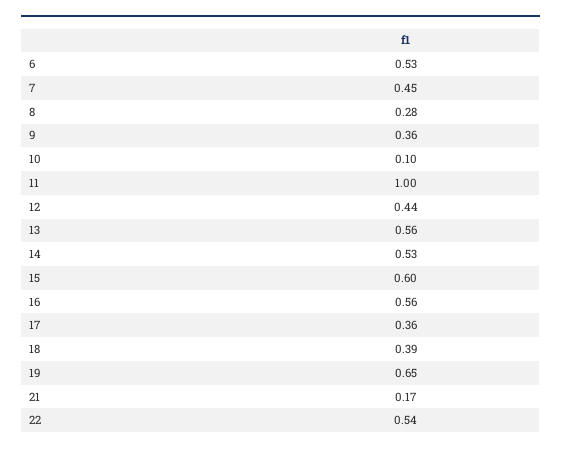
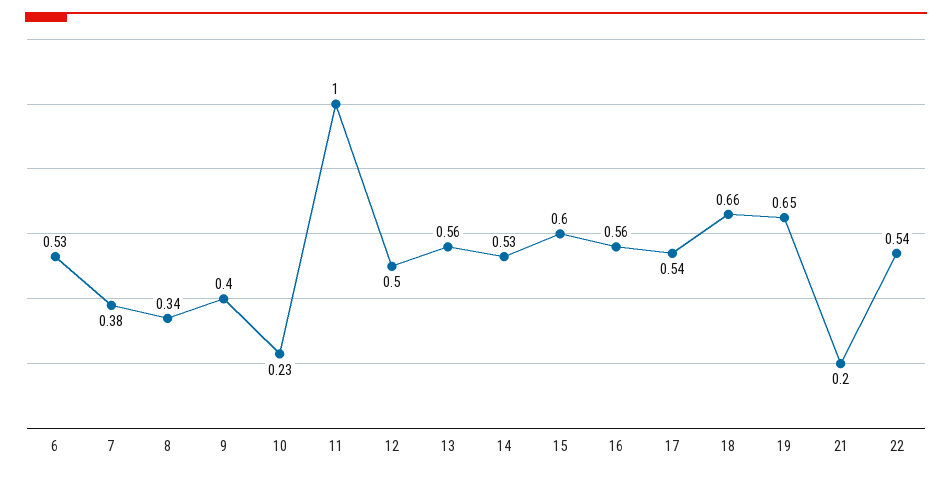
  {
    "6": 0.53,
-   "7": 0.45,
+   "7": 0.38,
-   "8": 0.28,
+   "8": 0.34,
-   "9": 0.36,
+   "9": 0.4,
-   "10": 0.1,
+   "10": 0.23,
    "11": 1,
-   "12": 0.44,
+   "12": 0.5,
    "13": 0.56,
    "14": 0.53,
    "15": 0.6,
    "16": 0.56,
-   "17": 0.36,
+   "17": 0.54,
-   "18": 0.39,
+   "18": 0.66,
    "19": 0.65,
-   "21": 0.17,
+   "21": 0.2,
    "22": 0.54
  }

